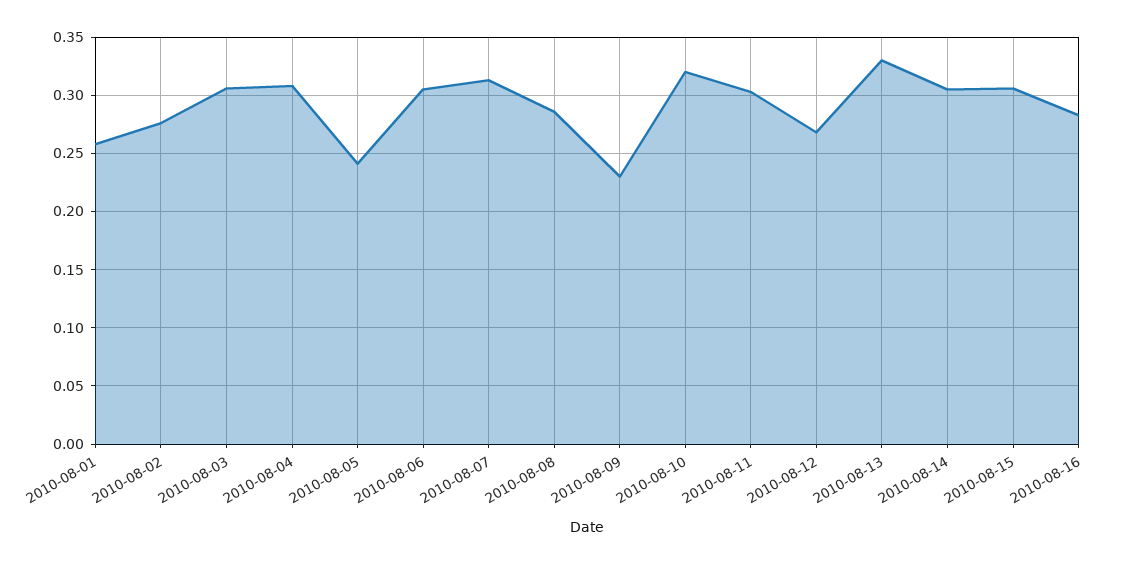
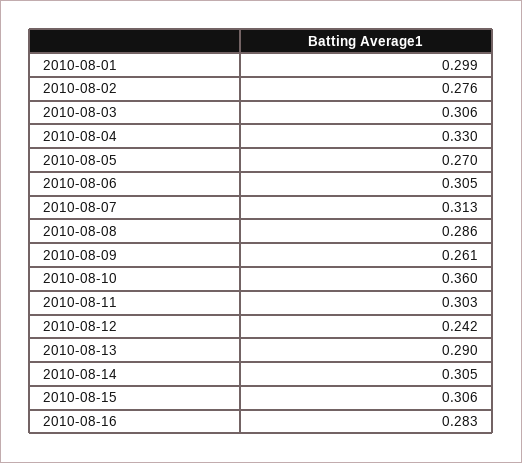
  {
-   "2010-08-01": 0.26,
+   "2010-08-01": 0.299,
    "2010-08-02": 0.276,
    "2010-08-03": 0.306,
-   "2010-08-04": 0.31,
+   "2010-08-04": 0.33,
-   "2010-08-05": 0.24,
+   "2010-08-05": 0.27,
    "2010-08-06": 0.305,
    "2010-08-07": 0.313,
    "2010-08-08": 0.286,
-   "2010-08-09": 0.23,
+   "2010-08-09": 0.261,
-   "2010-08-10": 0.32,
+   "2010-08-10": 0.36,
    "2010-08-11": 0.303,
-   "2010-08-12": 0.27,
+   "2010-08-12": 0.242,
-   "2010-08-13": 0.33,
+   "2010-08-13": 0.29,
    "2010-08-14": 0.305,
    "2010-08-15": 0.306,
    "2010-08-16": 0.283
  }

